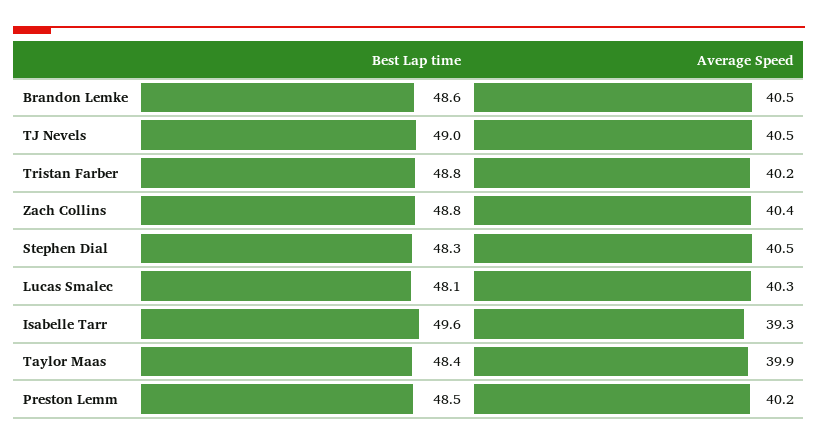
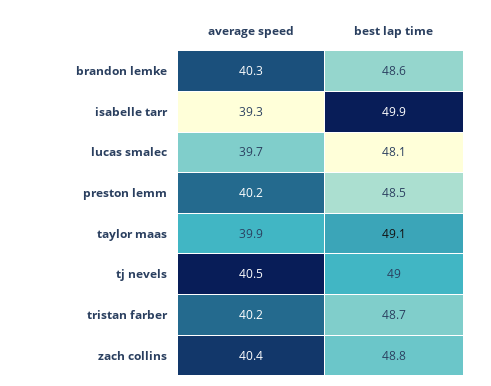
  {
    "Best Lap time": {
      "Brandon Lemke": 48.6,
      "TJ Nevels": 49,
-     "Tristan Farber": 48.8,
+     "Tristan Farber": 48.7,
      "Zach Collins": 48.8,
-     "Stephen Dial": 48.3,
      "Lucas Smalec": 48.1,
-     "Isabelle Tarr": 49.6,
+     "Isabelle Tarr": 49.9,
-     "Taylor Maas": 48.4,
+     "Taylor Maas": 49.1,
      "Preston Lemm": 48.5
    },
    "Average Speed": {
-     "Brandon Lemke": 40.5,
+     "Brandon Lemke": 40.3,
      "TJ Nevels": 40.5,
      "Tristan Farber": 40.2,
      "Zach Collins": 40.4,
-     "Stephen Dial": 40.5,
-     "Lucas Smalec": 40.3,
+     "Lucas Smalec": 39.7,
      "Isabelle Tarr": 39.3,
      "Taylor Maas": 39.9,
      "Preston Lemm": 40.2
    }
  }

